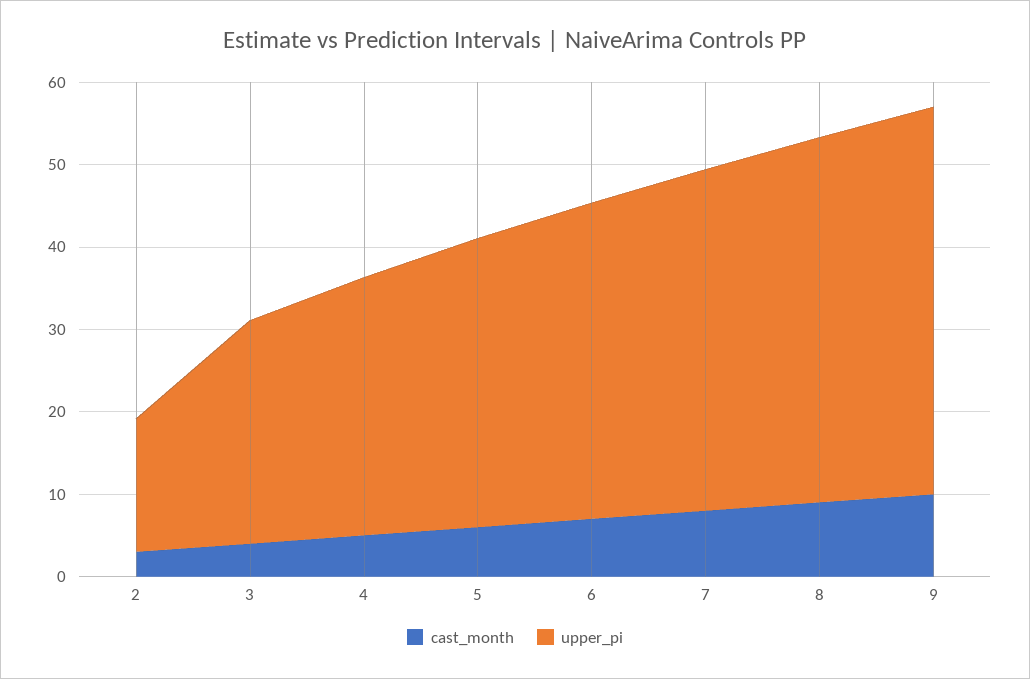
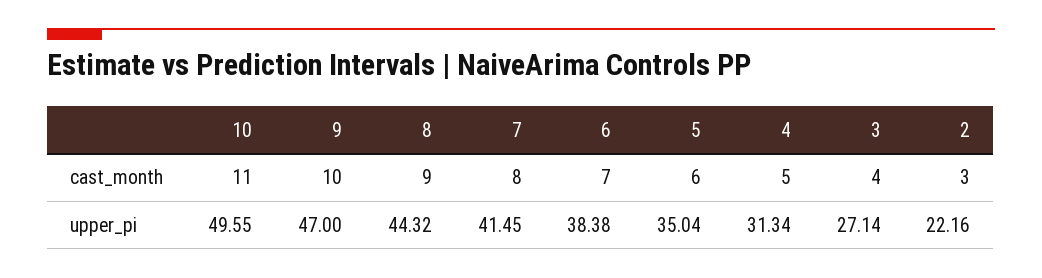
  {
    "cast_month": {
      "2": 3,
      "3": 4,
      "4": 5,
      "5": 6,
      "6": 7,
      "7": 8,
      "8": 9,
-     "9": 10
+     "9": 10,
+     "10": 11
    },
    "upper_pi": {
-     "2": 16,
+     "2": 22.16,
      "3": 27.14,
      "4": 31.34,
      "5": 35.04,
      "6": 38.38,
      "7": 41.45,
      "8": 44.32,
-     "9": 47
+     "9": 47,
+     "10": 49.55
    }
  }

